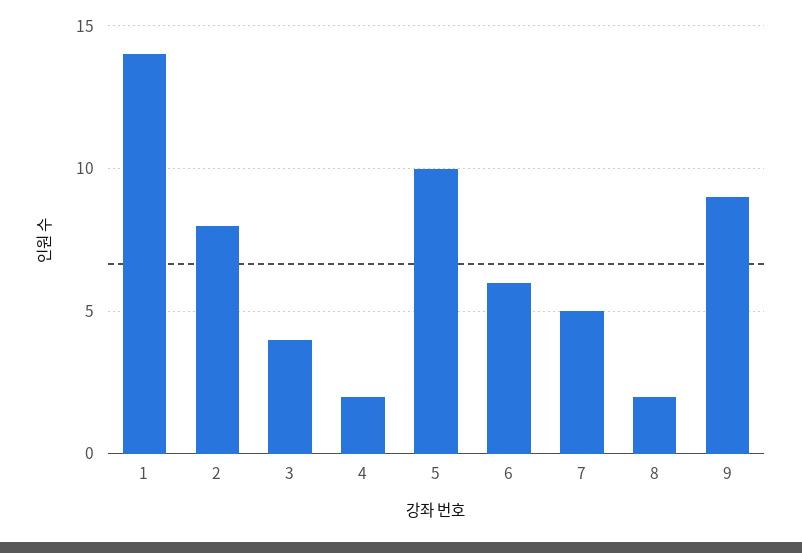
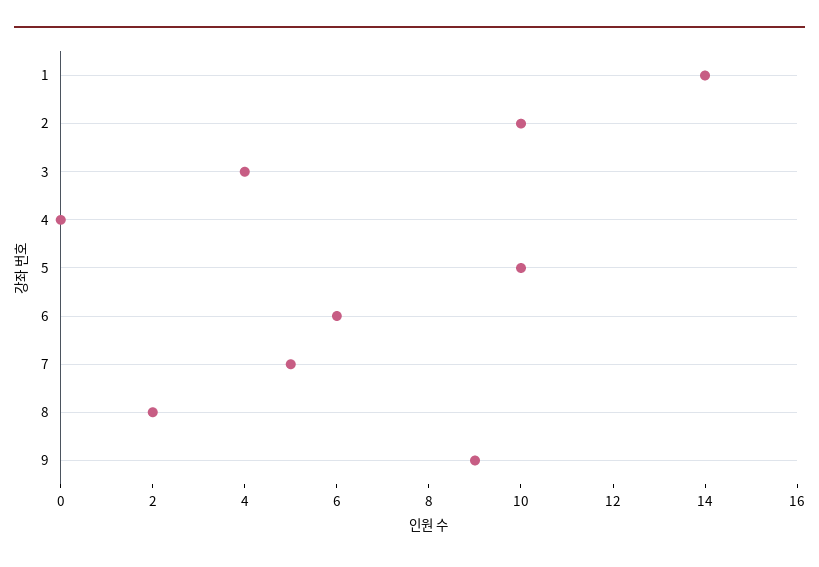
  {
    "1": 14,
-   "2": 8,
+   "2": 10,
    "3": 4,
-   "4": 2,
+   "4": 0,
    "5": 10,
    "6": 6,
    "7": 5,
    "8": 2,
    "9": 9
  }

